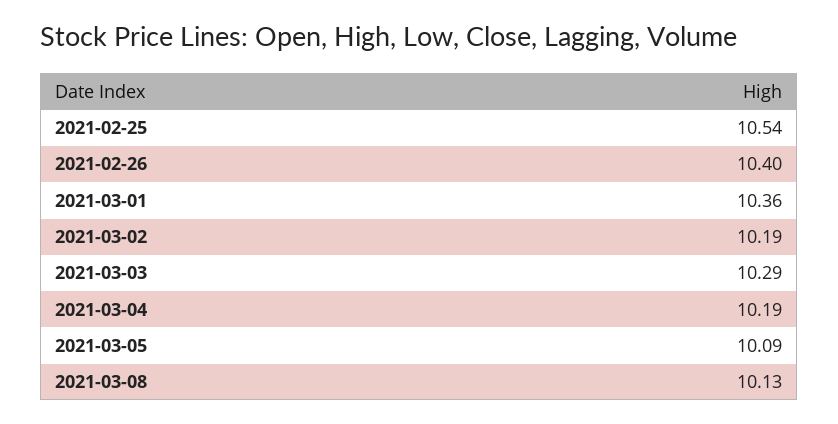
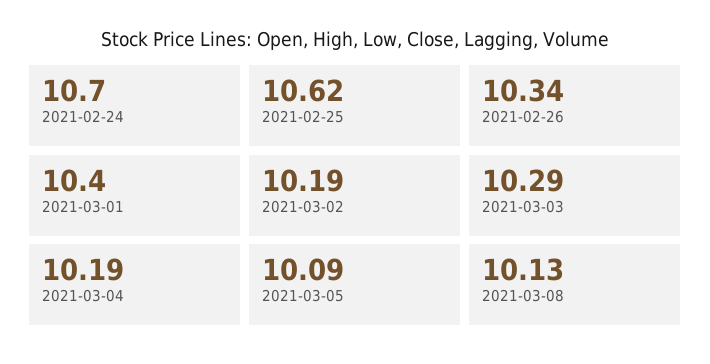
  {
-   "2021-02-25": 10.54,
+   "2021-02-25": 10.62,
-   "2021-02-26": 10.4,
+   "2021-02-26": 10.34,
-   "2021-03-01": 10.36,
+   "2021-03-01": 10.4,
    "2021-03-02": 10.19,
    "2021-03-03": 10.29,
    "2021-03-04": 10.19,
    "2021-03-05": 10.09,
-   "2021-03-08": 10.13
+   "2021-03-08": 10.13,
+   "2021-02-24": 10.7
  }

